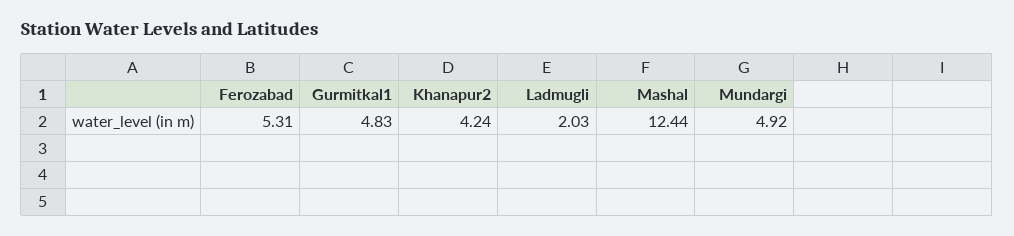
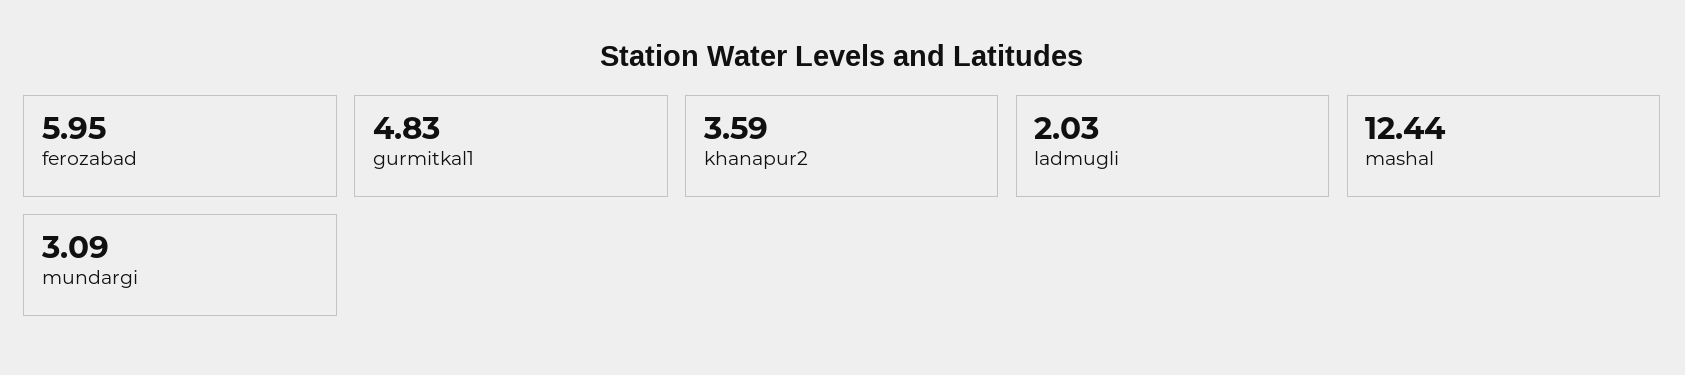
  {
-   "Ferozabad": 5.31,
+   "Ferozabad": 5.95,
    "Gurmitkal1": 4.83,
-   "Khanapur2": 4.24,
+   "Khanapur2": 3.59,
    "Ladmugli": 2.03,
    "Mashal": 12.44,
-   "Mundargi": 4.92
+   "Mundargi": 3.09
  }

